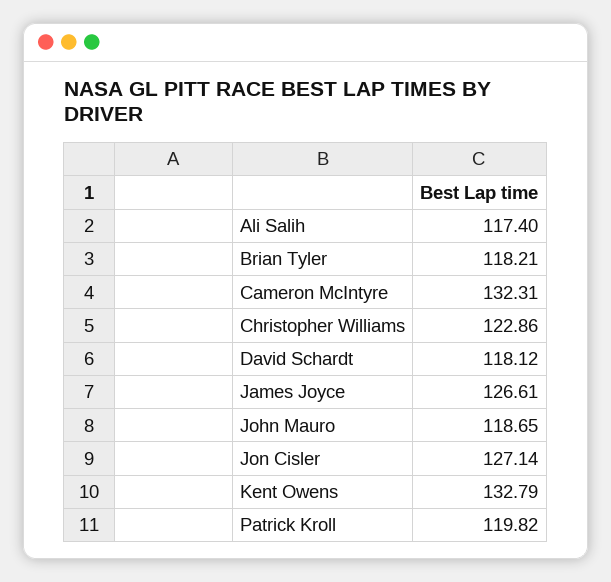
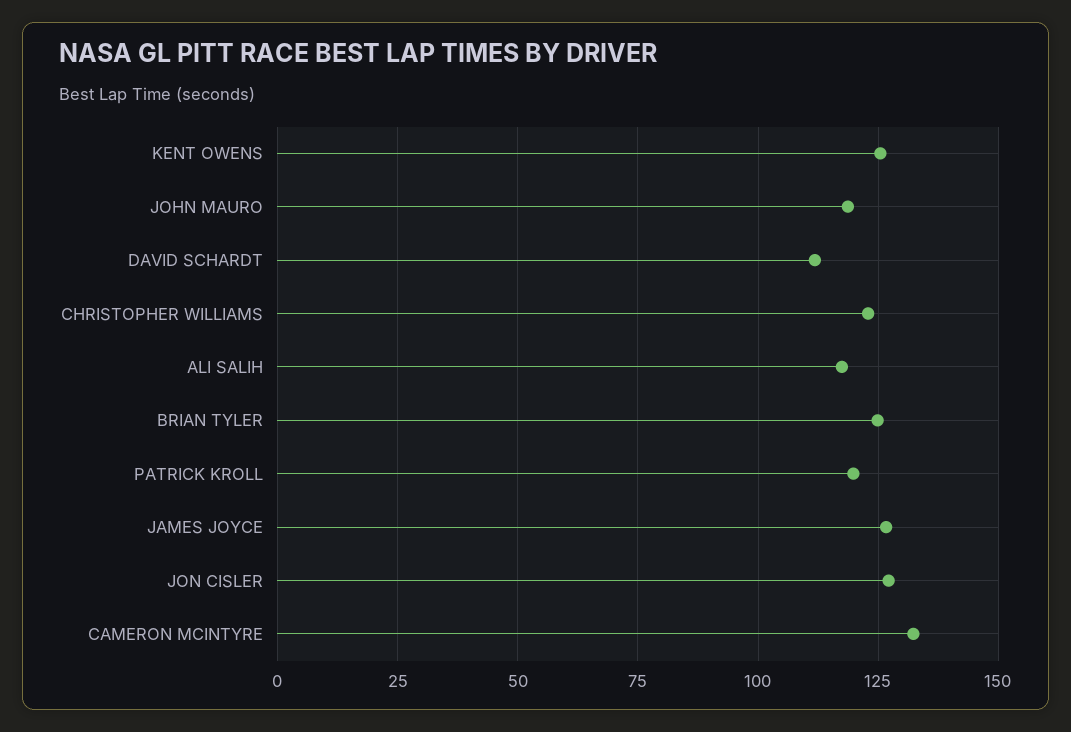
  {
    "Ali Salih": 117.4,
-   "Brian Tyler": 118.21,
+   "Brian Tyler": 125,
    "Cameron McIntyre": 132.31,
    "Christopher Williams": 122.86,
-   "David Schardt": 118.12,
+   "David Schardt": 112.5,
    "James Joyce": 126.61,
    "John Mauro": 118.65,
    "Jon Cisler": 127.14,
-   "Kent Owens": 132.79,
+   "Kent Owens": 125,
    "Patrick Kroll": 119.82
  }

